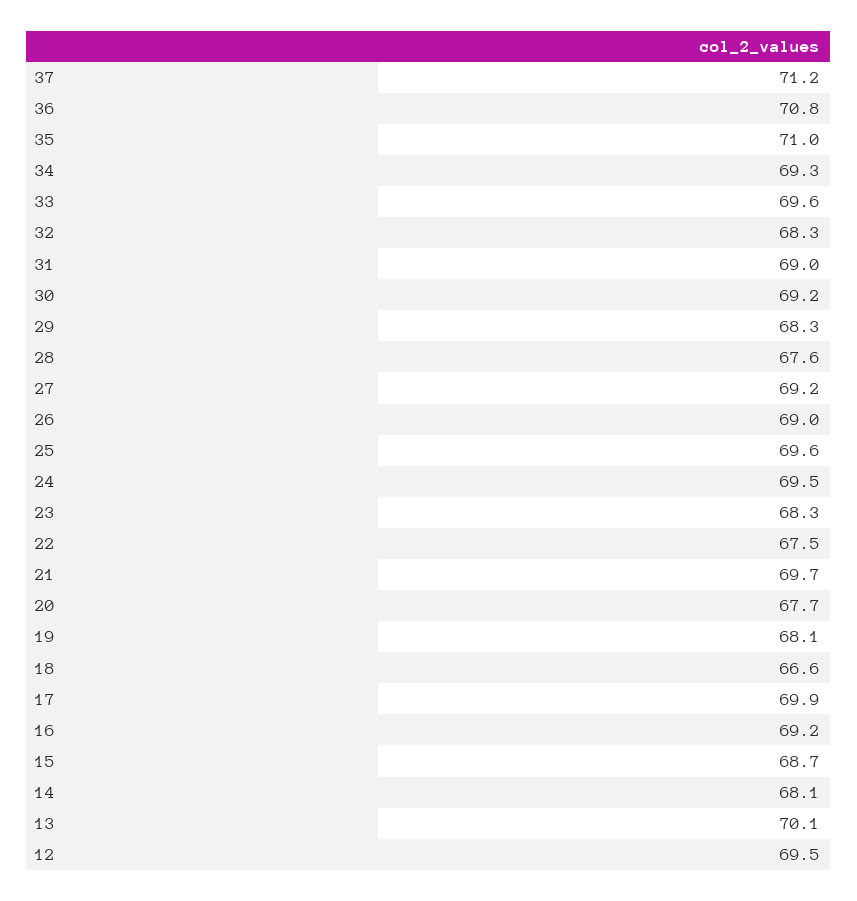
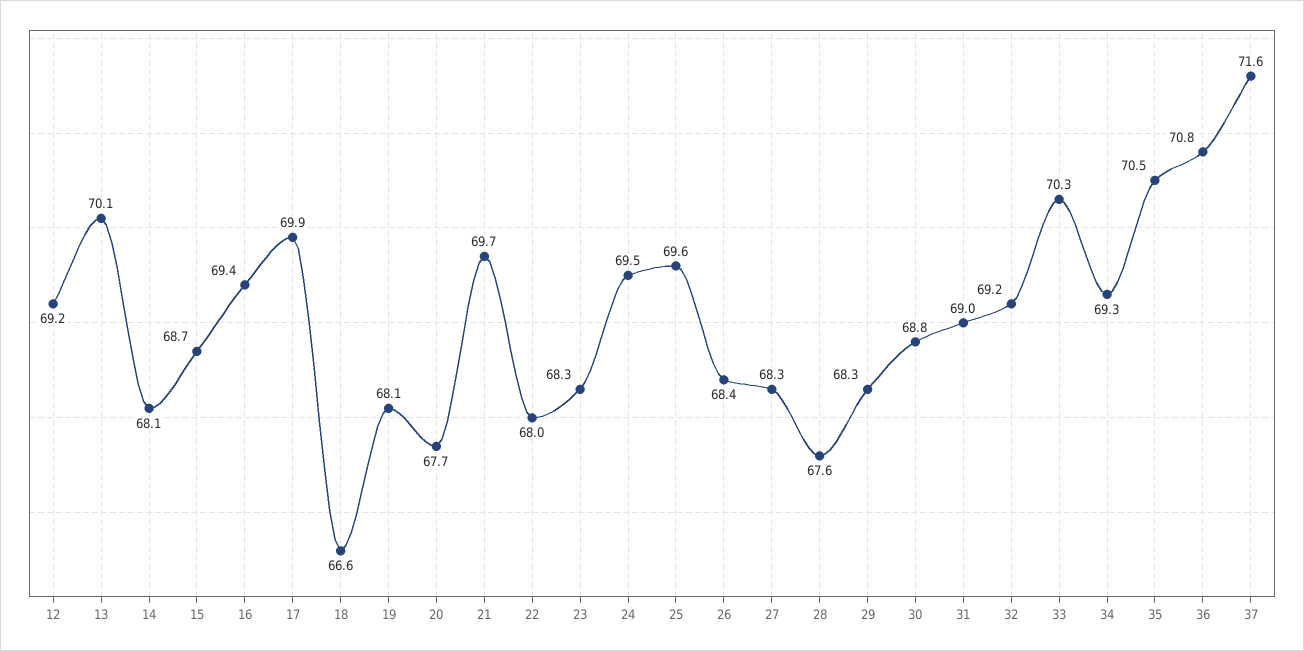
  {
-   "37": 71.2,
+   "37": 71.6,
    "36": 70.8,
-   "35": 71,
+   "35": 70.5,
    "34": 69.3,
-   "33": 69.6,
+   "33": 70.3,
-   "32": 68.3,
+   "32": 69.2,
    "31": 69,
-   "30": 69.2,
+   "30": 68.8,
    "29": 68.3,
    "28": 67.6,
-   "27": 69.2,
+   "27": 68.3,
-   "26": 69,
+   "26": 68.4,
    "25": 69.6,
    "24": 69.5,
    "23": 68.3,
-   "22": 67.5,
+   "22": 68,
    "21": 69.7,
    "20": 67.7,
    "19": 68.1,
    "18": 66.6,
    "17": 69.9,
-   "16": 69.2,
+   "16": 69.4,
    "15": 68.7,
    "14": 68.1,
    "13": 70.1,
-   "12": 69.5
+   "12": 69.2
  }

